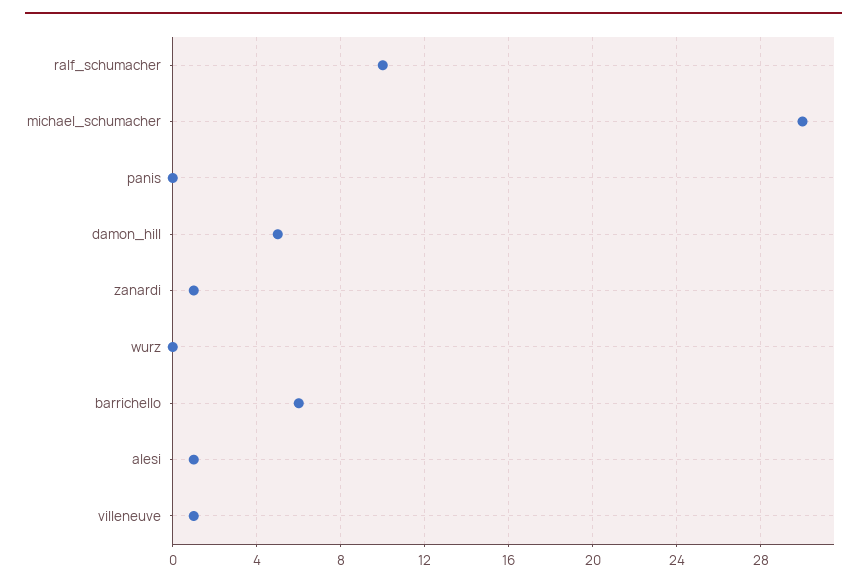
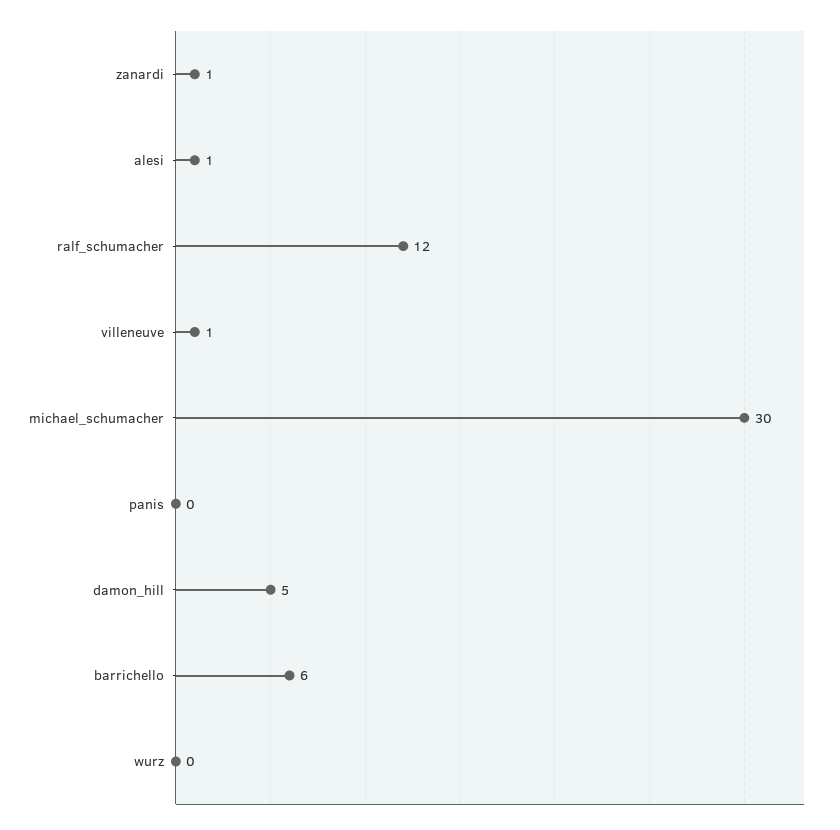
  {
-   "ralf_schumacher": 10,
+   "ralf_schumacher": 12,
    "michael_schumacher": 30,
    "panis": 0,
    "damon_hill": 5,
    "zanardi": 1,
    "wurz": 0,
    "barrichello": 6,
    "alesi": 1,
    "villeneuve": 1
  }

